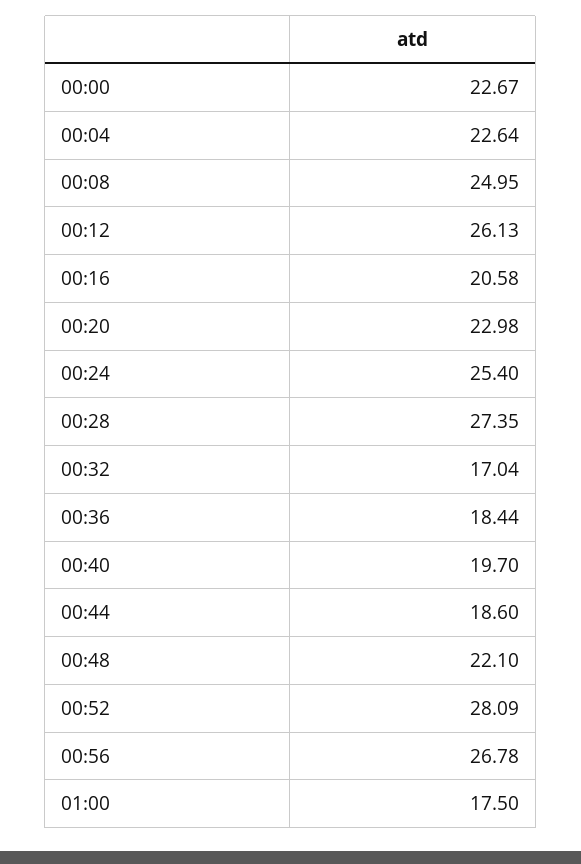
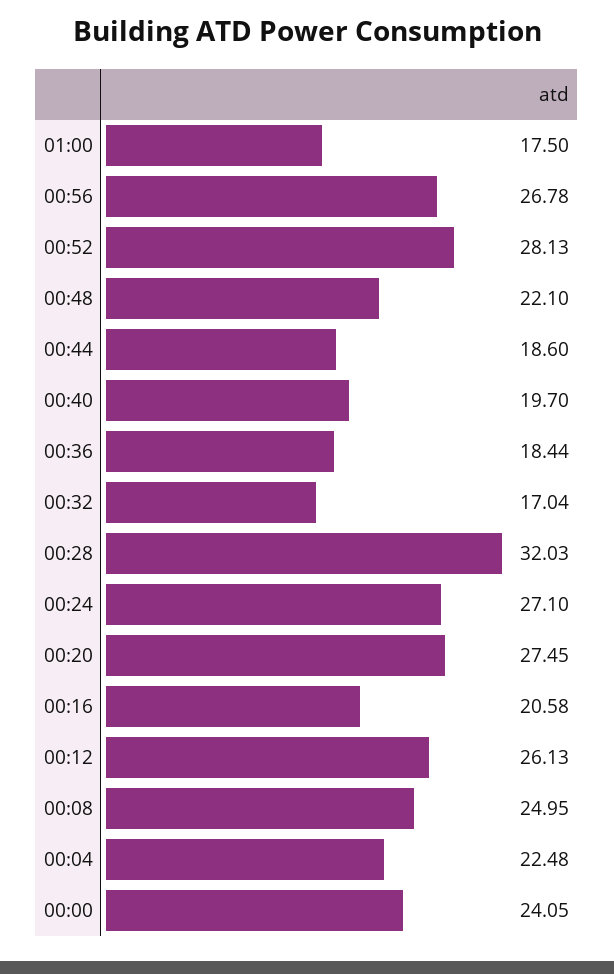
  {
-   "00:00": 22.67,
+   "00:00": 24.05,
-   "00:04": 22.64,
+   "00:04": 22.48,
    "00:08": 24.95,
    "00:12": 26.13,
    "00:16": 20.58,
-   "00:20": 22.98,
+   "00:20": 27.45,
-   "00:24": 25.4,
+   "00:24": 27.1,
-   "00:28": 27.35,
+   "00:28": 32.03,
    "00:32": 17.04,
    "00:36": 18.44,
    "00:40": 19.7,
    "00:44": 18.6,
    "00:48": 22.1,
-   "00:52": 28.09,
+   "00:52": 28.13,
    "00:56": 26.78,
    "01:00": 17.5
  }

